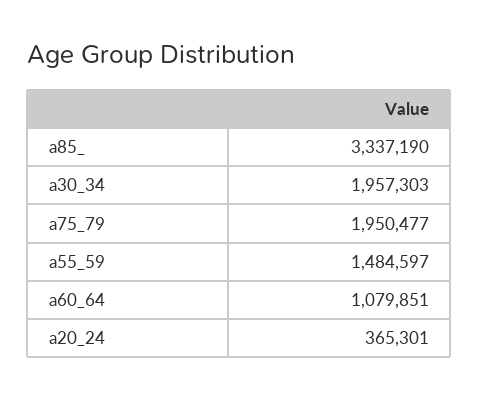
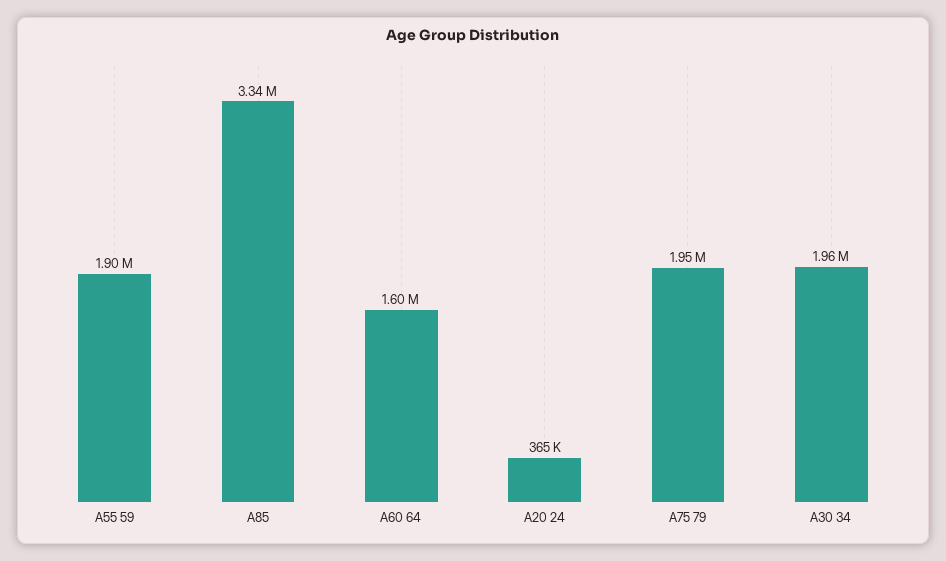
  {
    "a85_": 3337190,
    "a30_34": 1957303,
    "a75_79": 1950477,
-   "a55_59": 1484597,
+   "a55_59": 1900000,
-   "a60_64": 1079851,
+   "a60_64": 1600000,
    "a20_24": 365301
  }

